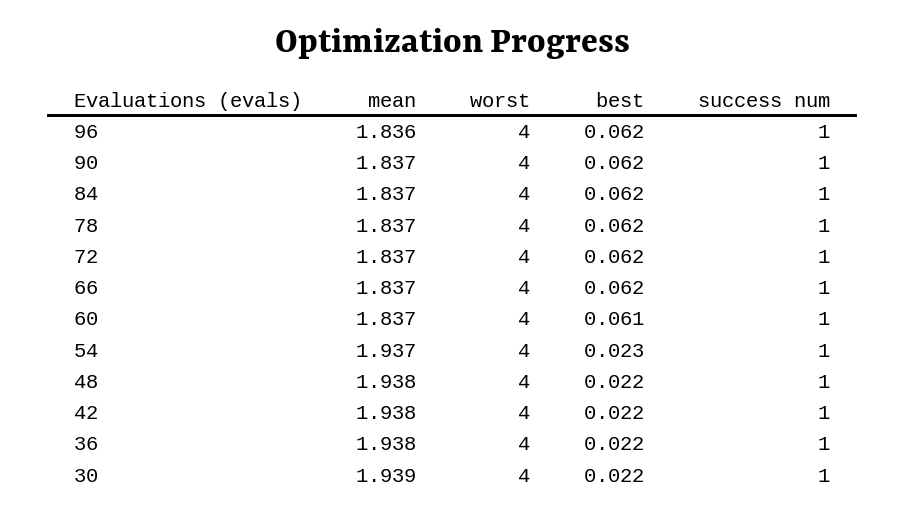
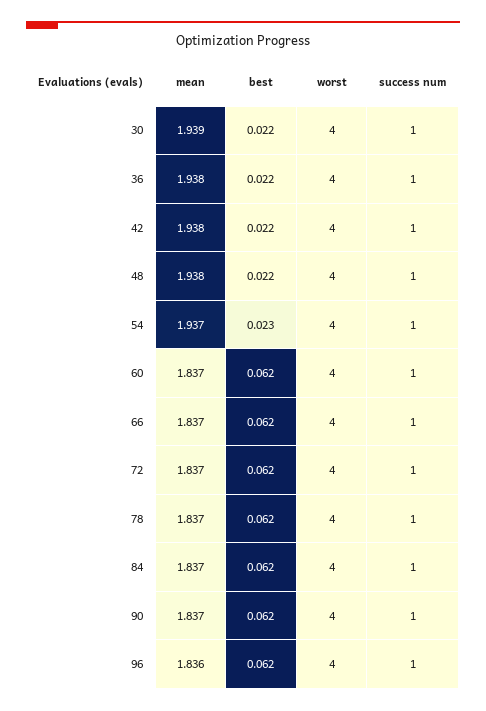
  {
    "mean": {
      "96": 1.836,
      "90": 1.837,
      "84": 1.837,
      "78": 1.837,
      "72": 1.837,
      "66": 1.837,
      "60": 1.837,
      "54": 1.937,
      "48": 1.938,
      "42": 1.938,
      "36": 1.938,
      "30": 1.939
    },
    "worst": {
      "96": 4,
      "90": 4,
      "84": 4,
      "78": 4,
      "72": 4,
      "66": 4,
      "60": 4,
      "54": 4,
      "48": 4,
      "42": 4,
      "36": 4,
      "30": 4
    },
    "best": {
      "96": 0.062,
      "90": 0.062,
      "84": 0.062,
      "78": 0.062,
      "72": 0.062,
      "66": 0.062,
-     "60": 0.061,
+     "60": 0.062,
      "54": 0.023,
      "48": 0.022,
      "42": 0.022,
      "36": 0.022,
      "30": 0.022
    },
    "success num": {
      "96": 1,
      "90": 1,
      "84": 1,
      "78": 1,
      "72": 1,
      "66": 1,
      "60": 1,
      "54": 1,
      "48": 1,
      "42": 1,
      "36": 1,
      "30": 1
    }
  }

